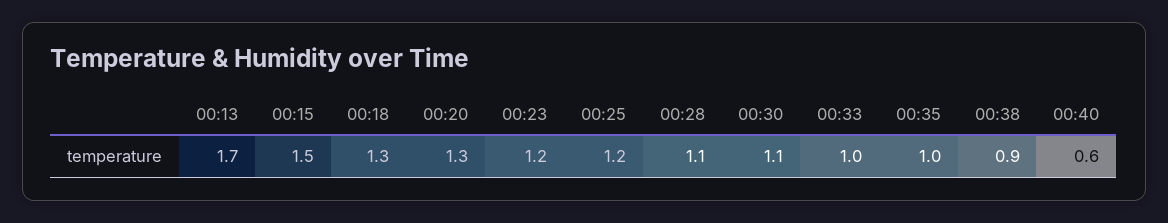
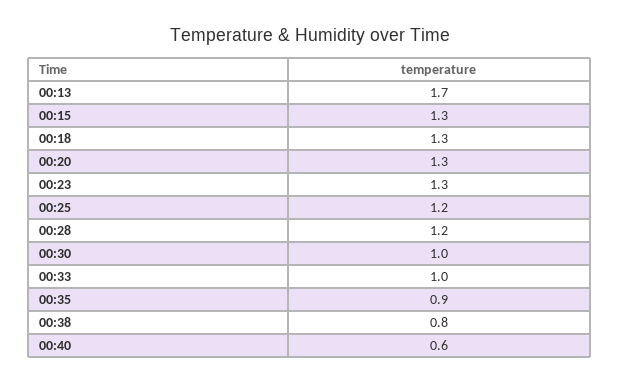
  {
    "00:13": 1.7,
-   "00:15": 1.5,
+   "00:15": 1.3,
    "00:18": 1.3,
    "00:20": 1.3,
-   "00:23": 1.2,
+   "00:23": 1.3,
    "00:25": 1.2,
-   "00:28": 1.1,
+   "00:28": 1.2,
-   "00:30": 1.1,
+   "00:30": 1,
    "00:33": 1,
-   "00:35": 1,
+   "00:35": 0.9,
-   "00:38": 0.9,
+   "00:38": 0.8,
    "00:40": 0.6
  }

